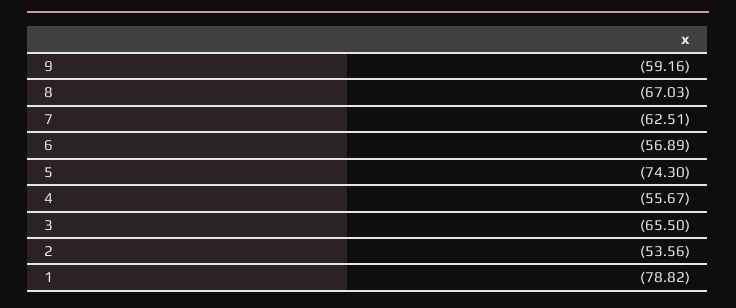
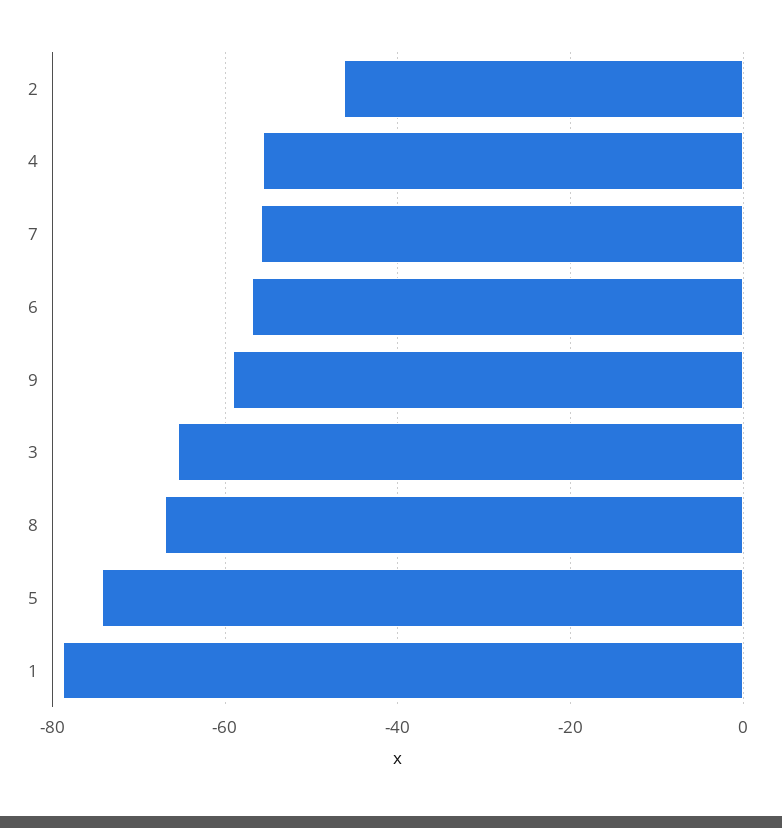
  {
    "9": -59.16,
    "8": -67.03,
-   "7": -62.51,
+   "7": -56,
    "6": -56.89,
    "5": -74.3,
    "4": -55.67,
    "3": -65.5,
-   "2": -53.56,
+   "2": -46,
    "1": -78.82
  }

